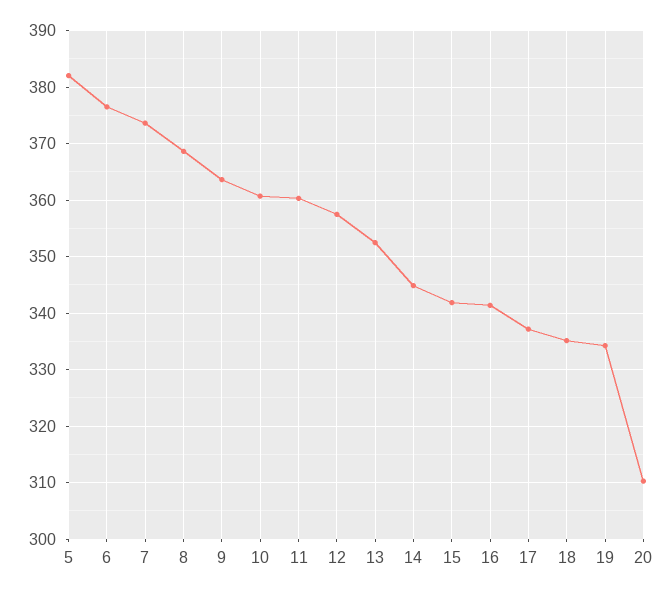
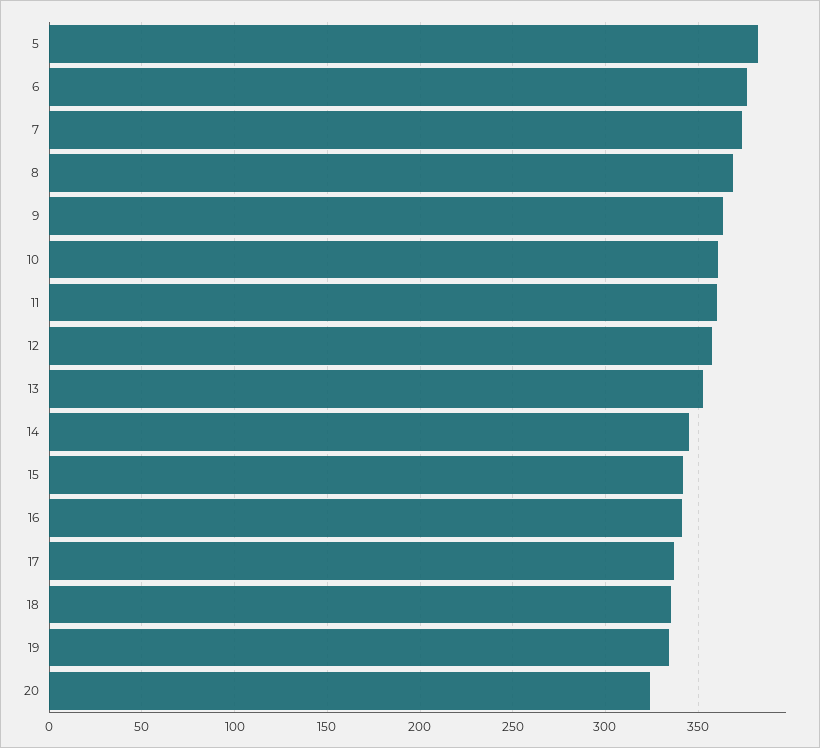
  {
    "5": 382,
    "6": 376,
    "7": 374,
    "8": 368,
    "9": 364,
    "10": 360,
    "11": 360,
    "12": 358,
    "13": 352,
    "14": 344,
    "15": 342,
    "16": 342,
    "17": 338,
    "18": 336,
    "19": 334,
-   "20": 310
+   "20": 325
  }

